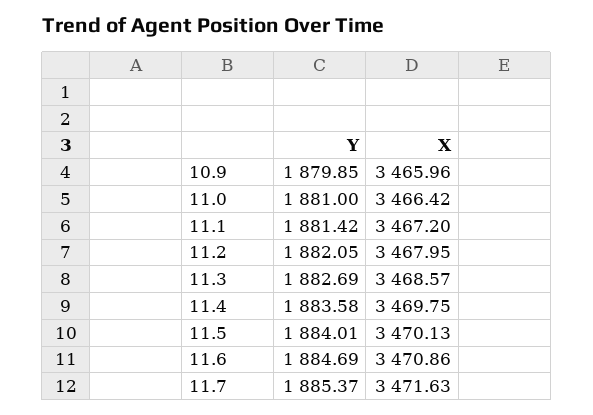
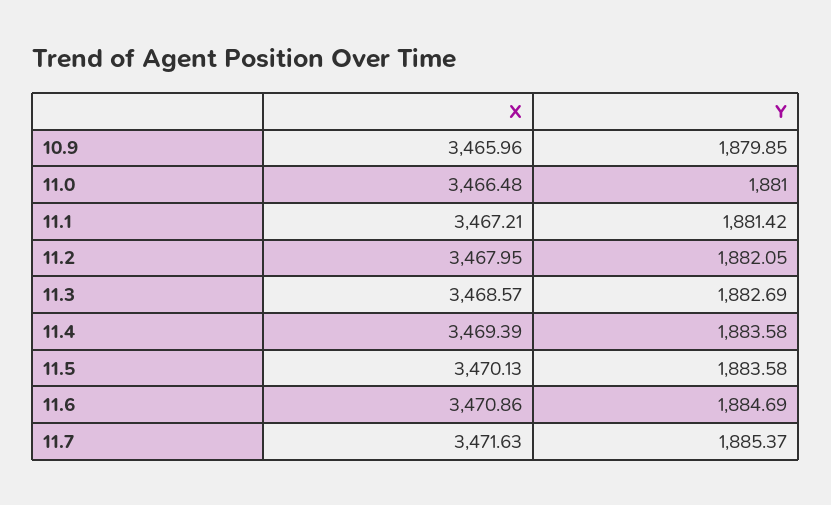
  {
    "Y": {
      "10.9": 1879.85,
      "11.0": 1881,
      "11.1": 1881.42,
      "11.2": 1882.05,
      "11.3": 1882.69,
      "11.4": 1883.58,
-     "11.5": 1884.01,
+     "11.5": 1883.58,
      "11.6": 1884.69,
      "11.7": 1885.37
    },
    "X": {
      "10.9": 3465.96,
-     "11.0": 3466.42,
+     "11.0": 3466.48,
-     "11.1": 3467.2,
+     "11.1": 3467.21,
      "11.2": 3467.95,
      "11.3": 3468.57,
-     "11.4": 3469.75,
+     "11.4": 3469.39,
      "11.5": 3470.13,
      "11.6": 3470.86,
      "11.7": 3471.63
    }
  }

